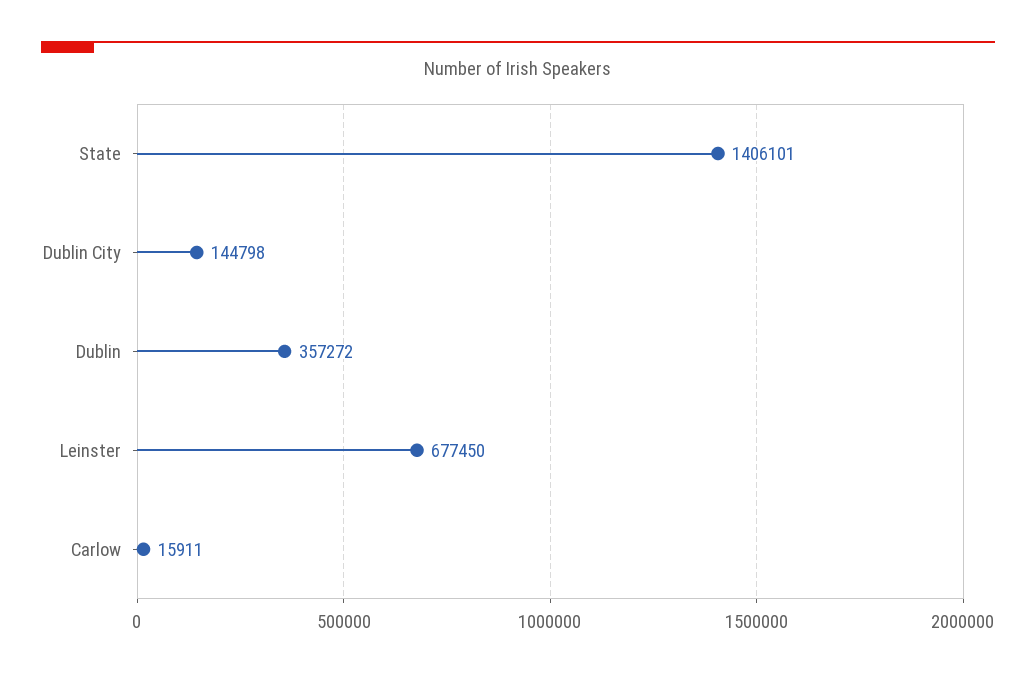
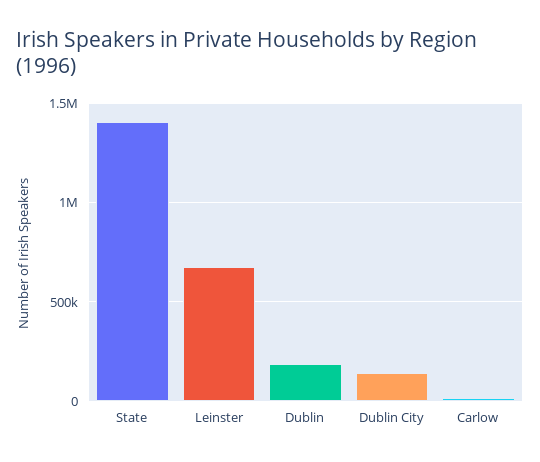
  {
    "State": 1406101,
    "Dublin City": 144798,
-   "Dublin": 357272,
+   "Dublin": 200000,
    "Leinster": 677450,
    "Carlow": 15911
  }

